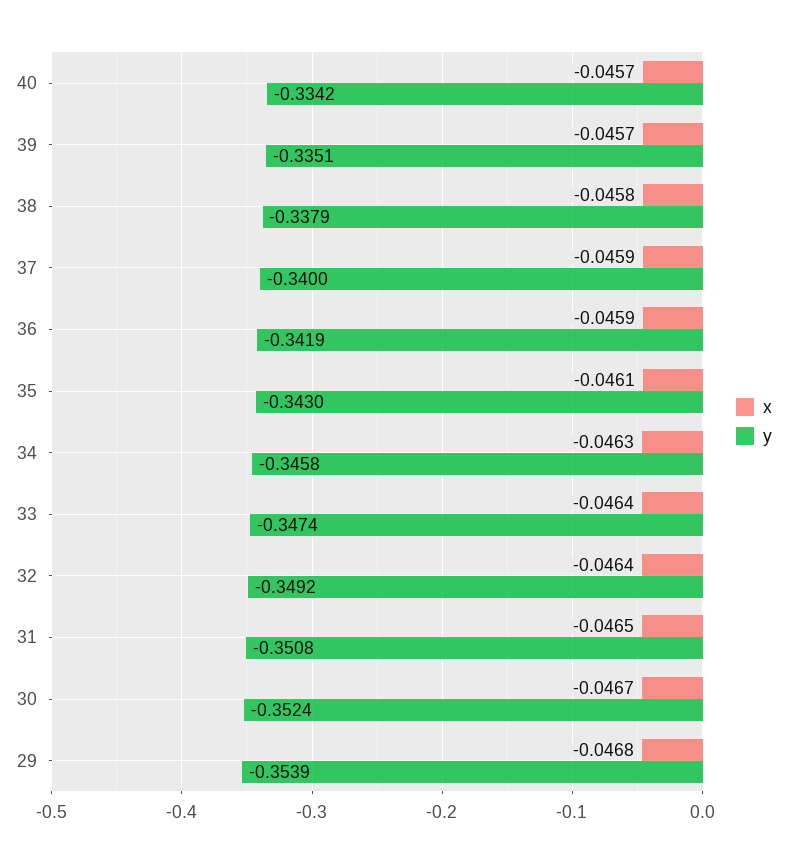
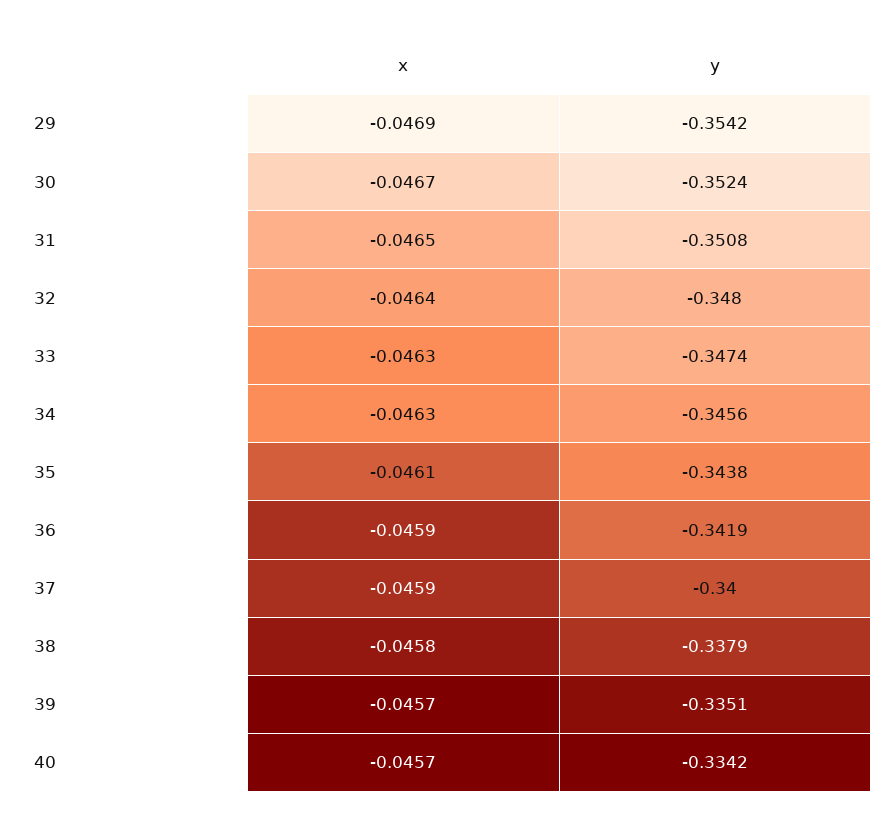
  {
    "x": {
      "40": -0.0457,
      "39": -0.0457,
      "38": -0.0458,
      "37": -0.0459,
      "36": -0.0459,
      "35": -0.0461,
      "34": -0.0463,
-     "33": -0.0464,
+     "33": -0.0463,
      "32": -0.0464,
      "31": -0.0465,
      "30": -0.0467,
-     "29": -0.0468
+     "29": -0.0469
    },
    "y": {
      "40": -0.3342,
      "39": -0.3351,
      "38": -0.3379,
      "37": -0.34,
      "36": -0.3419,
-     "35": -0.343,
+     "35": -0.3438,
-     "34": -0.3458,
+     "34": -0.3456,
      "33": -0.3474,
-     "32": -0.3492,
+     "32": -0.348,
      "31": -0.3508,
      "30": -0.3524,
-     "29": -0.3539
+     "29": -0.3542
    }
  }

